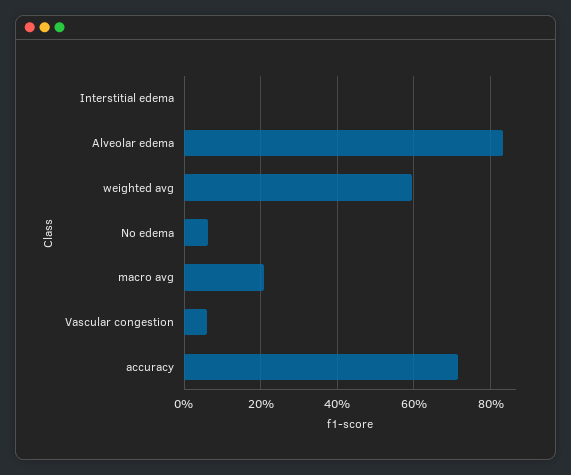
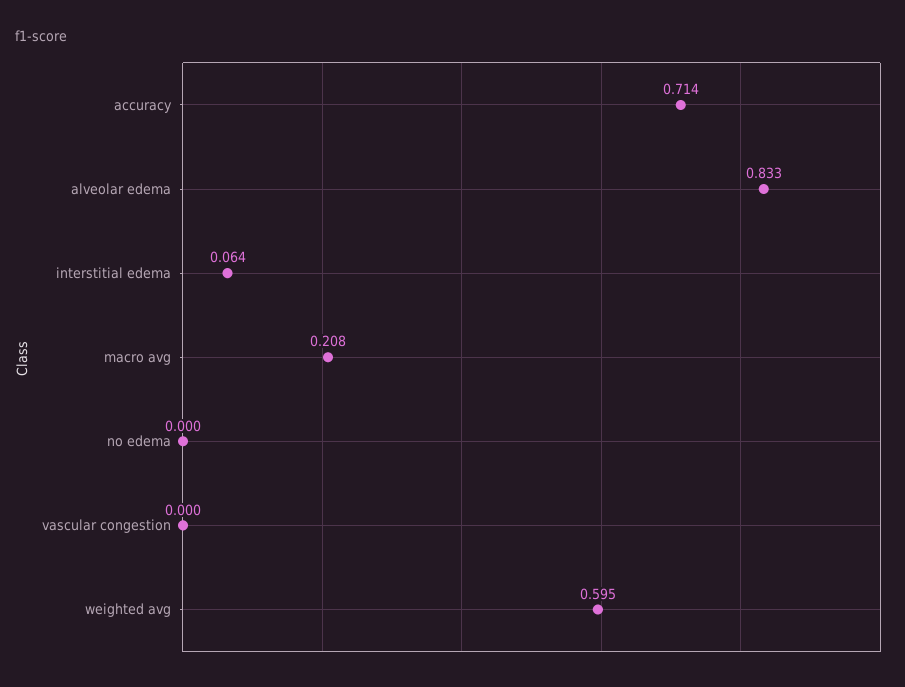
  {
-   "Interstitial edema": 0,
+   "Interstitial edema": 0.064,
    "Alveolar edema": 0.833,
    "weighted avg": 0.595,
-   "No edema": 0.06,
+   "No edema": 0,
    "macro avg": 0.208,
-   "Vascular congestion": 0.06,
+   "Vascular congestion": 0,
    "accuracy": 0.714
  }

